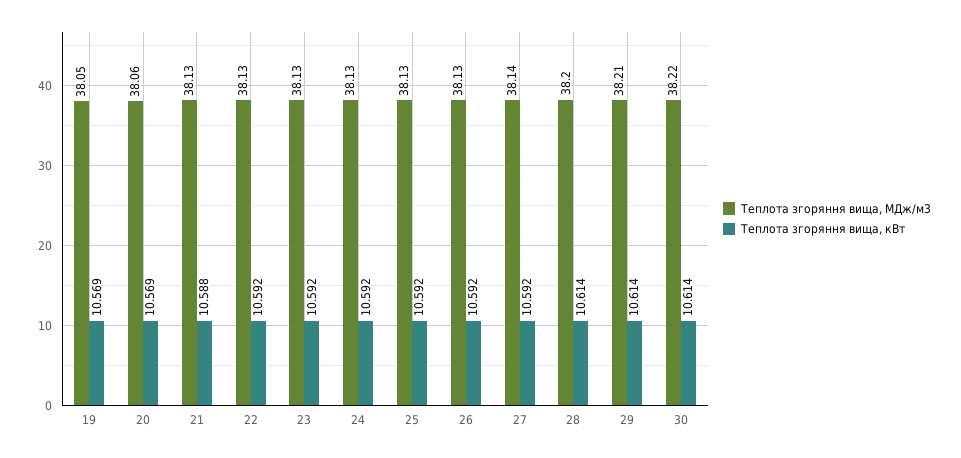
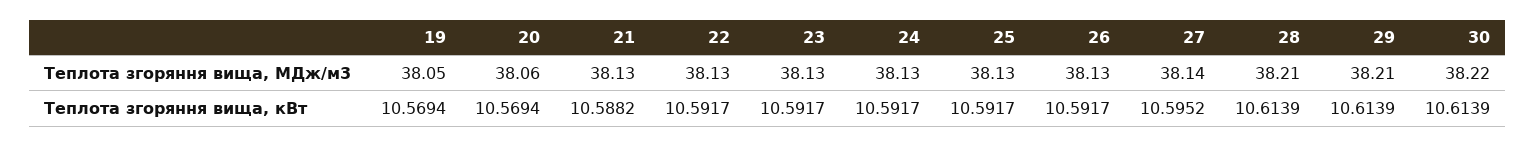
  {
    "Теплота згоряння вища, МДж/м3": {
      "19": 38.05,
      "20": 38.06,
      "21": 38.13,
      "22": 38.13,
      "23": 38.13,
      "24": 38.13,
      "25": 38.13,
      "26": 38.13,
      "27": 38.14,
-     "28": 38.2,
+     "28": 38.21,
      "29": 38.21,
      "30": 38.22
    },
    "Теплота згоряння вища, кВт": {
      "19": 10.5694,
      "20": 10.5694,
      "21": 10.5882,
      "22": 10.5917,
      "23": 10.5917,
      "24": 10.5917,
      "25": 10.5917,
      "26": 10.5917,
-     "27": 10.592,
+     "27": 10.5952,
      "28": 10.6139,
      "29": 10.6139,
      "30": 10.6139
    }
  }

